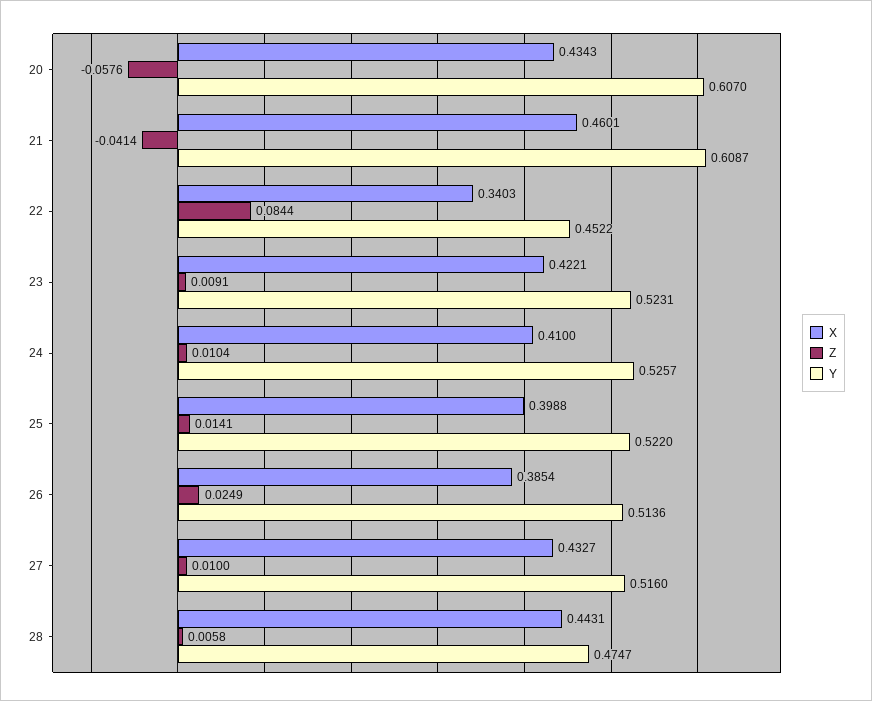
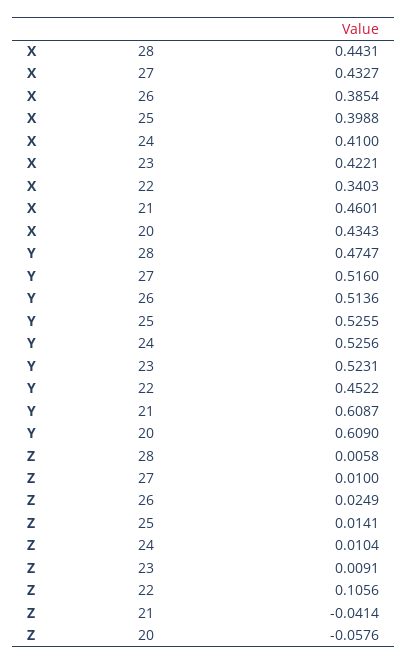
  {
    "X": {
      "20": 0.4343,
      "21": 0.4601,
      "22": 0.3403,
      "23": 0.4221,
      "24": 0.41,
      "25": 0.3988,
      "26": 0.3854,
      "27": 0.4327,
      "28": 0.4431
    },
    "Z": {
      "20": -0.0576,
      "21": -0.0414,
-     "22": 0.0844,
+     "22": 0.1056,
      "23": 0.0091,
      "24": 0.0104,
      "25": 0.0141,
      "26": 0.0249,
      "27": 0.01,
      "28": 0.0058
    },
    "Y": {
-     "20": 0.607,
+     "20": 0.609,
      "21": 0.6087,
      "22": 0.4522,
      "23": 0.5231,
-     "24": 0.5257,
+     "24": 0.5256,
-     "25": 0.522,
+     "25": 0.5255,
      "26": 0.5136,
      "27": 0.516,
      "28": 0.4747
    }
  }

